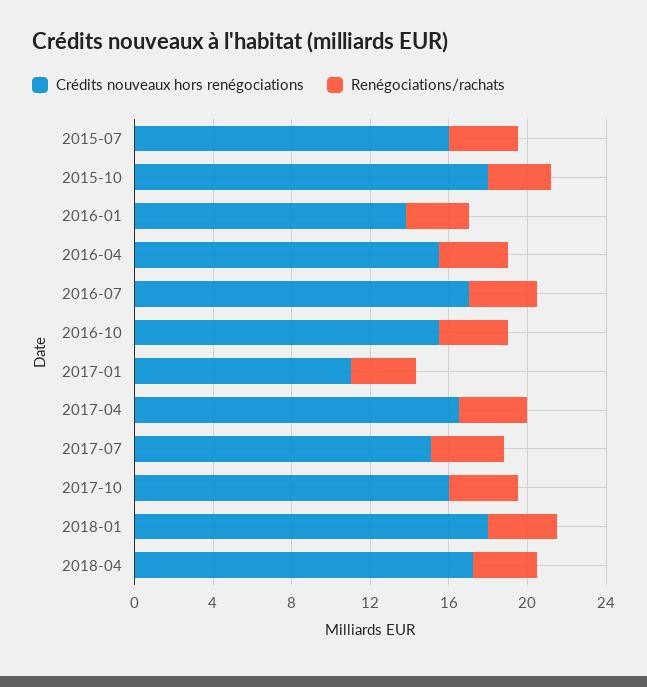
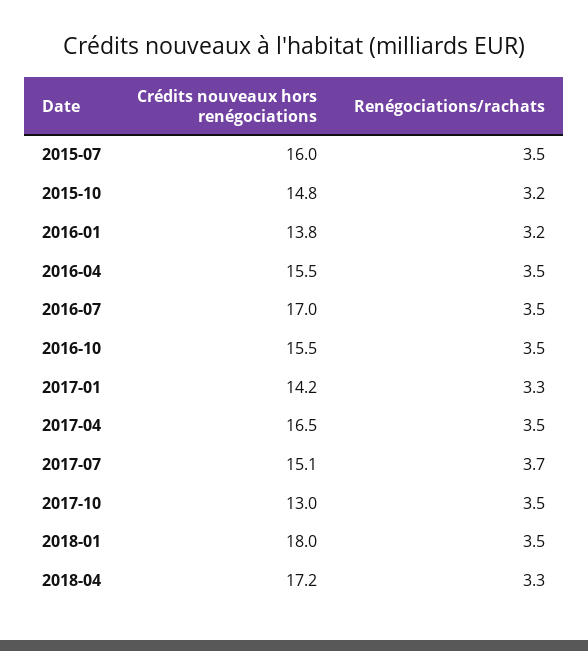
  {
    "Crédits nouveaux hors renégociations": {
      "2015-07": 16,
-     "2015-10": 18,
+     "2015-10": 14.8,
      "2016-01": 13.8,
      "2016-04": 15.5,
      "2016-07": 17,
      "2016-10": 15.5,
-     "2017-01": 11,
+     "2017-01": 14.2,
      "2017-04": 16.5,
      "2017-07": 15.1,
-     "2017-10": 16,
+     "2017-10": 13,
      "2018-01": 18,
      "2018-04": 17.2
    },
    "Renégociations/rachats": {
      "2015-07": 3.5,
      "2015-10": 3.2,
      "2016-01": 3.2,
      "2016-04": 3.5,
      "2016-07": 3.5,
      "2016-10": 3.5,
      "2017-01": 3.3,
      "2017-04": 3.5,
      "2017-07": 3.7,
      "2017-10": 3.5,
      "2018-01": 3.5,
      "2018-04": 3.3
    }
  }

